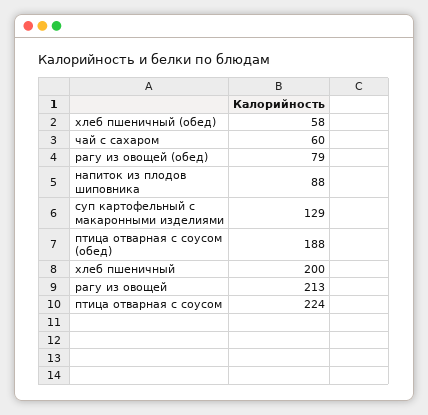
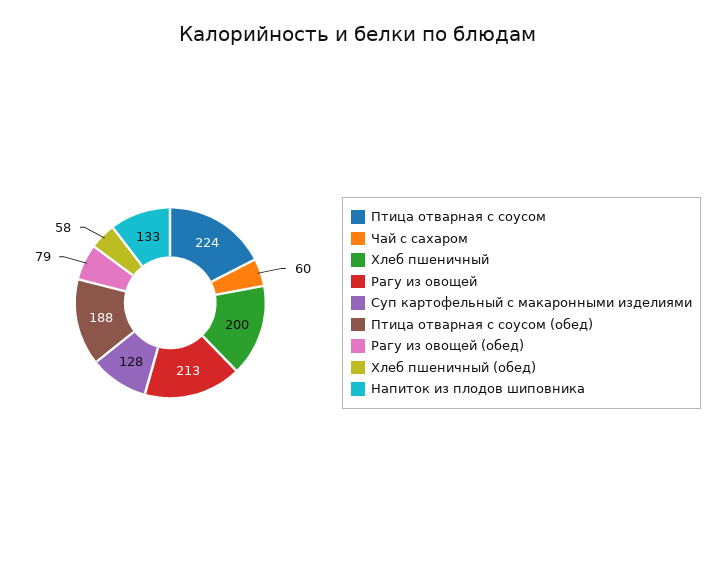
  {
    "хлеб пшеничный (обед)": 58,
    "чай с сахаром": 60,
    "рагу из овощей (обед)": 79,
-   "напиток из плодов шиповника": 88,
+   "напиток из плодов шиповника": 133,
-   "суп картофельный с макаронными изделиями": 129,
+   "суп картофельный с макаронными изделиями": 128,
    "птица отварная с соусом (обед)": 188,
    "хлеб пшеничный": 200,
    "рагу из овощей": 213,
    "птица отварная с соусом": 224
  }

